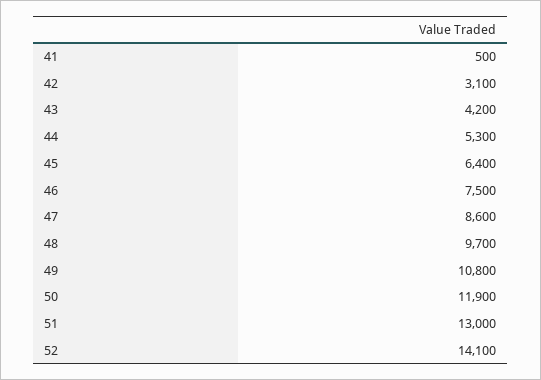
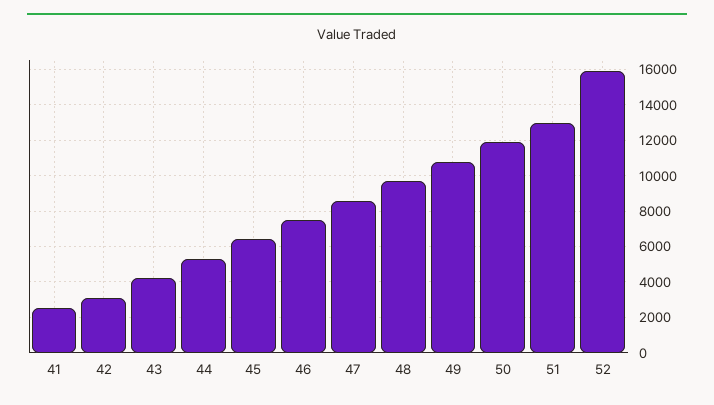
  {
-   "41": 500,
+   "41": 2500,
    "42": 3100,
    "43": 4200,
    "44": 5300,
    "45": 6400,
    "46": 7500,
    "47": 8600,
    "48": 9700,
    "49": 10800,
    "50": 11900,
    "51": 13000,
-   "52": 14100
+   "52": 16000
  }

